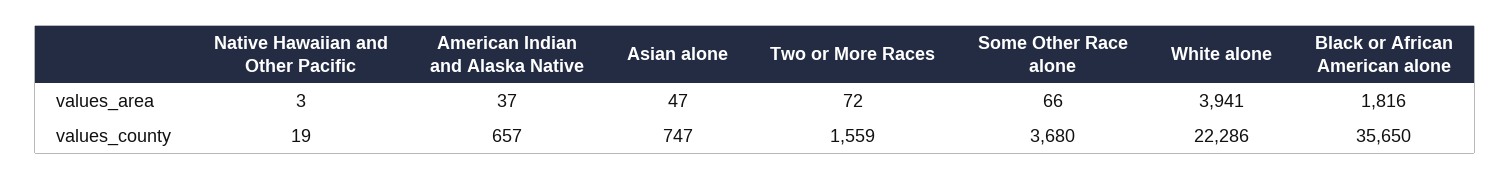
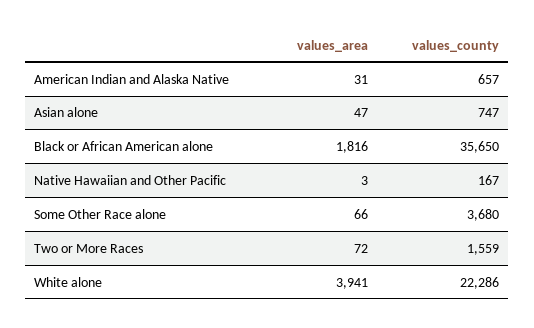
  {
    "Native Hawaiian and Other Pacific": {
      "values_area": 3,
-     "values_county": 19
+     "values_county": 167
    },
    "American Indian and Alaska Native": {
-     "values_area": 37,
+     "values_area": 31,
      "values_county": 657
    },
    "Asian alone": {
      "values_area": 47,
      "values_county": 747
    },
    "Two or More Races": {
      "values_area": 72,
      "values_county": 1559
    },
    "Some Other Race alone": {
      "values_area": 66,
      "values_county": 3680
    },
    "White alone": {
      "values_area": 3941,
      "values_county": 22286
    },
    "Black or African American alone": {
      "values_area": 1816,
      "values_county": 35650
    }
  }

